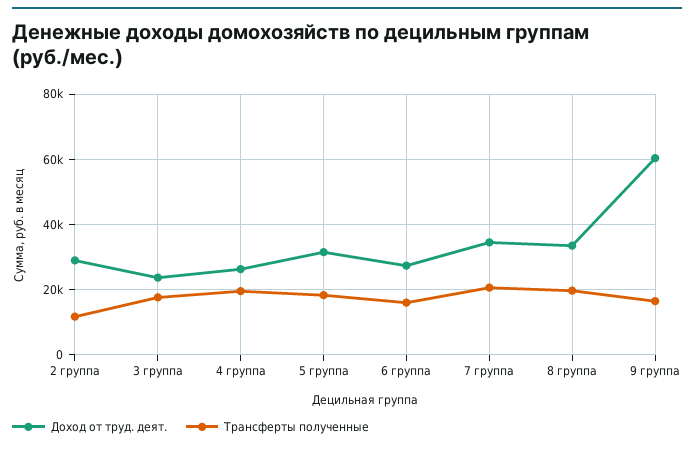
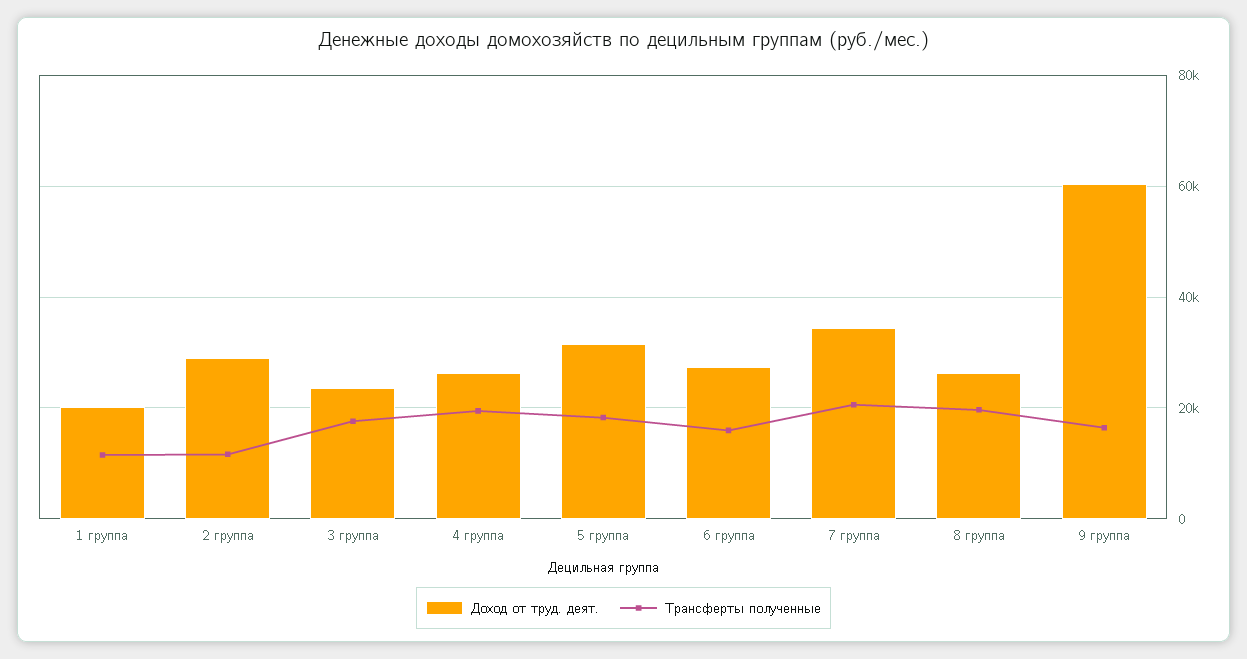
  {
    "Доход от труд. деят.": {
      "2 группа": 28000,
      "3 группа": 24000,
      "4 группа": 26000,
      "5 группа": 32000,
      "6 группа": 28000,
      "7 группа": 34000,
-     "8 группа": 34000,
+     "8 группа": 26000,
-     "9 группа": 60000
+     "9 группа": 60000,
+     "1 группа": 20000
    },
    "Трансферты полученные": {
      "2 группа": 12000,
      "3 группа": 18000,
      "4 группа": 20000,
      "5 группа": 18000,
      "6 группа": 16000,
      "7 группа": 20000,
      "8 группа": 20000,
-     "9 группа": 16000
+     "9 группа": 16000,
+     "1 группа": 12000
    }
  }

